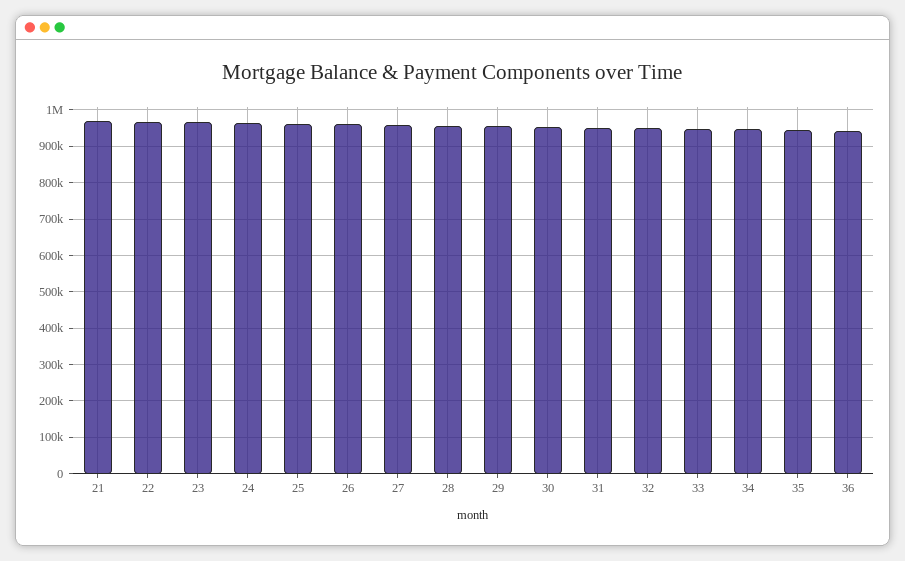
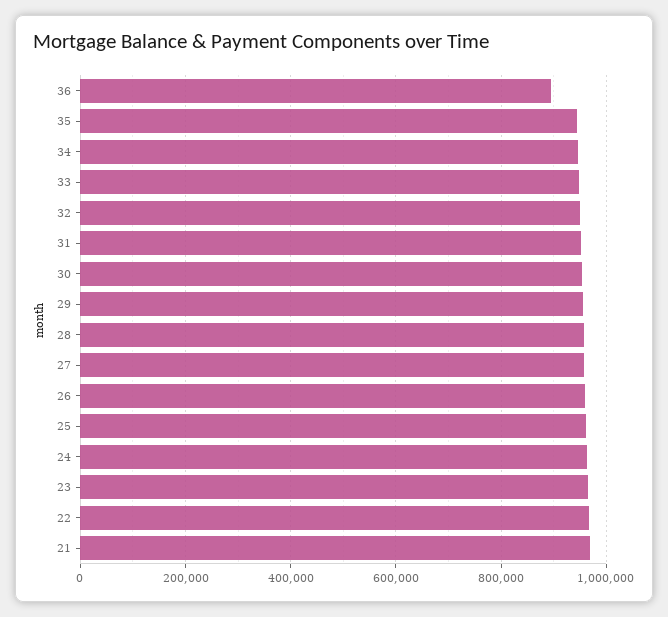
  {
    "21": 960000,
    "22": 960000,
    "23": 960000,
    "24": 960000,
    "25": 960000,
    "26": 960000,
    "27": 960000,
    "28": 960000,
    "29": 960000,
    "30": 960000,
    "31": 960000,
    "32": 940000,
    "33": 940000,
    "34": 940000,
    "35": 940000,
-   "36": 940000
+   "36": 900000
  }

